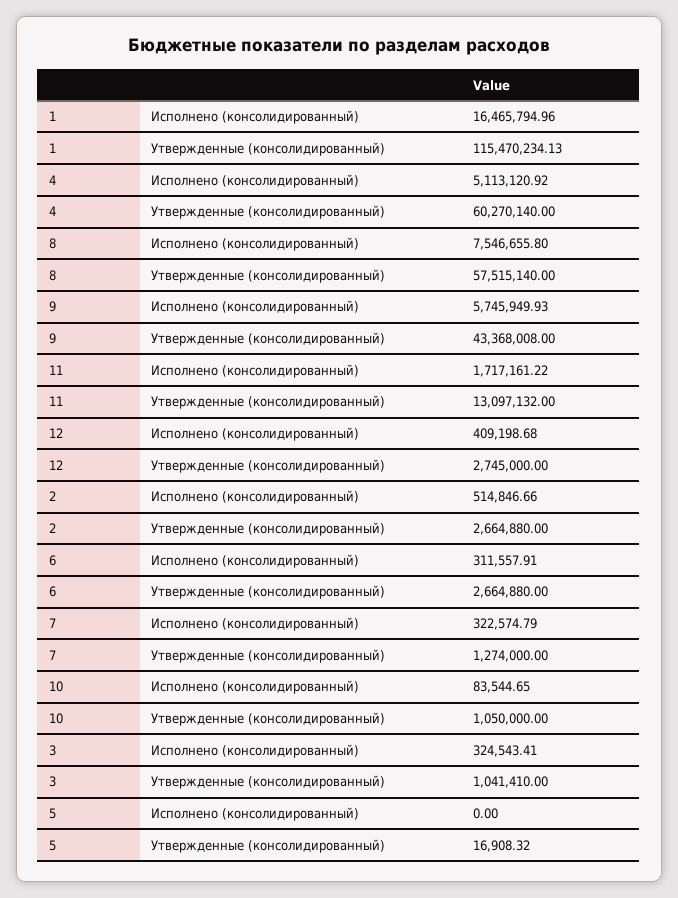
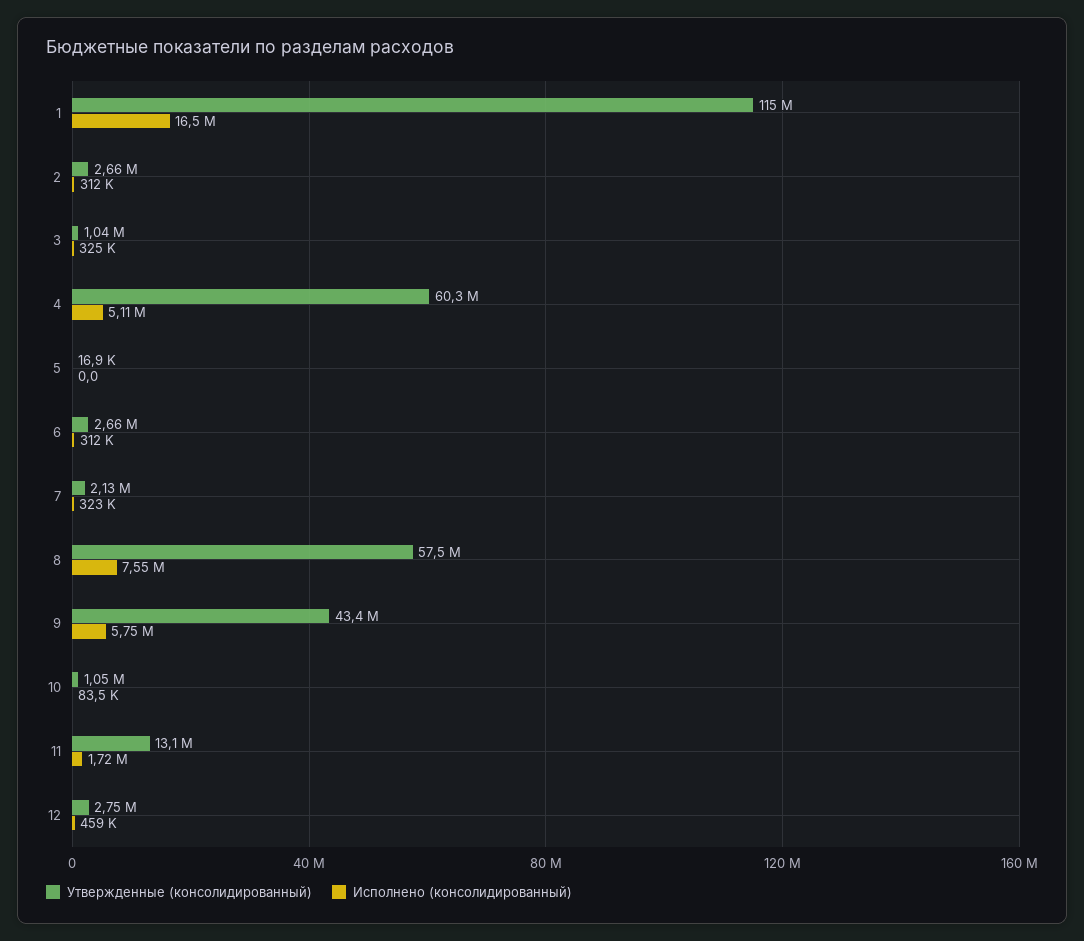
  {
    "Исполнено (консолидированный)": {
      "1": 16465794.96,
      "4": 5113120.92,
      "8": 7546655.8,
      "9": 5745949.93,
      "11": 1717161.22,
-     "12": 409198.68,
+     "12": 459000,
-     "2": 514846.66,
+     "2": 312000,
      "6": 311557.91,
      "7": 322574.79,
      "10": 83544.65,
      "3": 324543.41,
      "5": 0
    },
    "Утвержденные (консолидированный)": {
      "1": 115470234.13,
      "4": 60270140,
      "8": 57515140,
      "9": 43368008,
      "11": 13097132,
      "12": 2745000,
      "2": 2664880,
      "6": 2664880,
-     "7": 1274000,
+     "7": 2130000,
      "10": 1050000,
      "3": 1041410,
      "5": 16908.32
    }
  }

